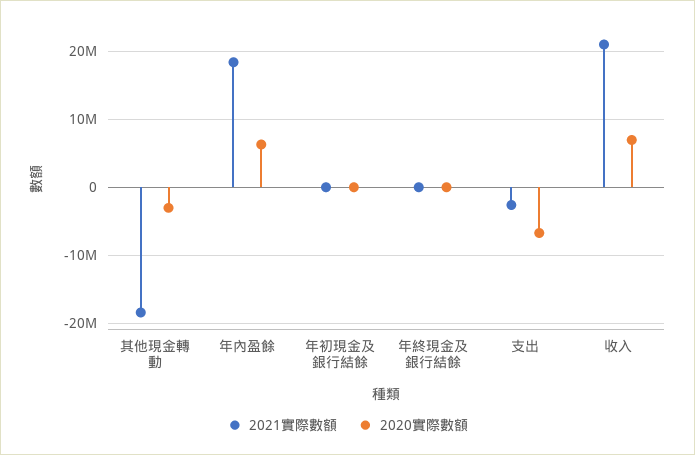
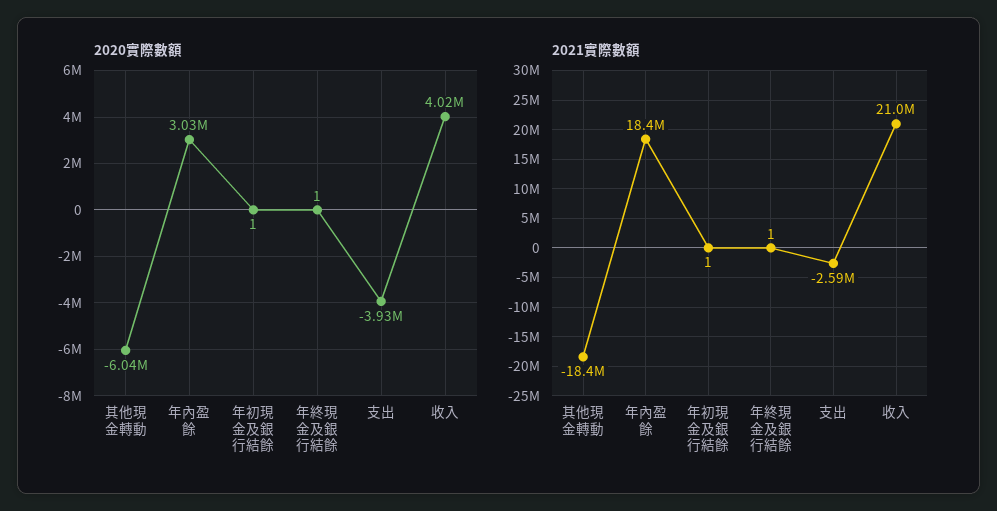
  {
    "2021實際數額": {
      "其他現金轉動": -18400000,
      "年內盈餘": 18400000,
      "年初現金及銀行結餘": 1,
      "年終現金及銀行結餘": 1,
      "支出": -2590000,
      "收入": 21000000
    },
    "2020實際數額": {
-     "其他現金轉動": -3000000,
+     "其他現金轉動": -6040000,
-     "年內盈餘": 6000000,
+     "年內盈餘": 3030000,
      "年初現金及銀行結餘": 1,
      "年終現金及銀行結餘": 1,
-     "支出": -7000000,
+     "支出": -3930000,
-     "收入": 7000000
+     "收入": 4020000
    }
  }

